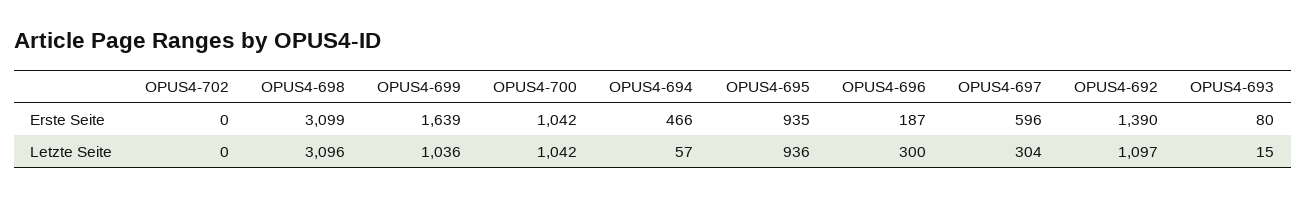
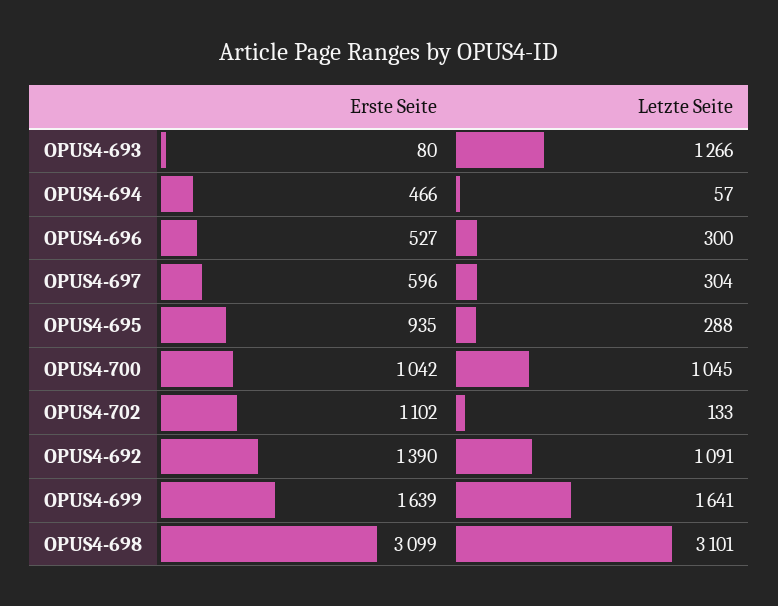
  {
    "OPUS4-702": {
-     "Erste Seite": 0,
+     "Erste Seite": 1102,
-     "Letzte Seite": 0
+     "Letzte Seite": 133
    },
    "OPUS4-698": {
      "Erste Seite": 3099,
-     "Letzte Seite": 3096
+     "Letzte Seite": 3101
    },
    "OPUS4-699": {
      "Erste Seite": 1639,
-     "Letzte Seite": 1036
+     "Letzte Seite": 1641
    },
    "OPUS4-700": {
      "Erste Seite": 1042,
-     "Letzte Seite": 1042
+     "Letzte Seite": 1045
    },
    "OPUS4-694": {
      "Erste Seite": 466,
      "Letzte Seite": 57
    },
    "OPUS4-695": {
      "Erste Seite": 935,
-     "Letzte Seite": 936
+     "Letzte Seite": 288
    },
    "OPUS4-696": {
-     "Erste Seite": 187,
+     "Erste Seite": 527,
      "Letzte Seite": 300
    },
    "OPUS4-697": {
      "Erste Seite": 596,
      "Letzte Seite": 304
    },
    "OPUS4-692": {
      "Erste Seite": 1390,
-     "Letzte Seite": 1097
+     "Letzte Seite": 1091
    },
    "OPUS4-693": {
      "Erste Seite": 80,
-     "Letzte Seite": 15
+     "Letzte Seite": 1266
    }
  }

